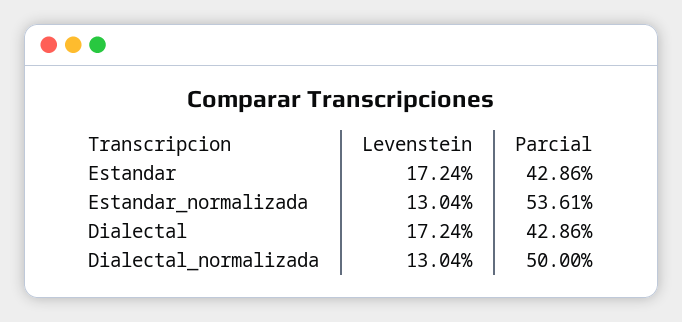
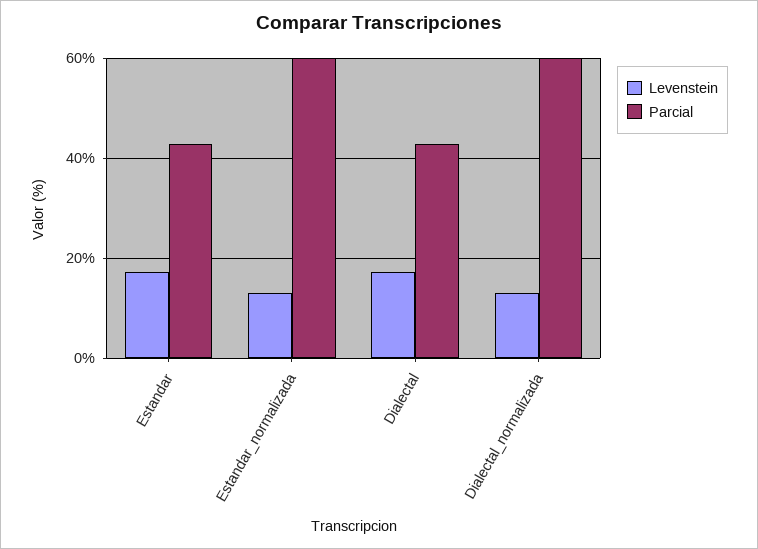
  {
    "Levenstein": {
      "Estandar": 17.24,
      "Estandar_normalizada": 13.04,
      "Dialectal": 17.24,
      "Dialectal_normalizada": 13.04
    },
    "Parcial": {
      "Estandar": 42.86,
-     "Estandar_normalizada": 53.61,
+     "Estandar_normalizada": 60,
      "Dialectal": 42.86,
-     "Dialectal_normalizada": 50
+     "Dialectal_normalizada": 60
    }
  }

